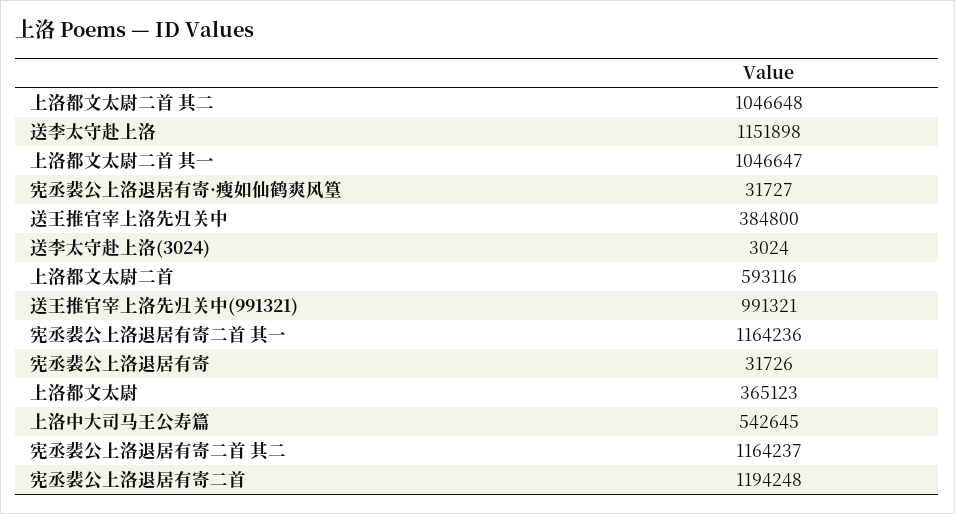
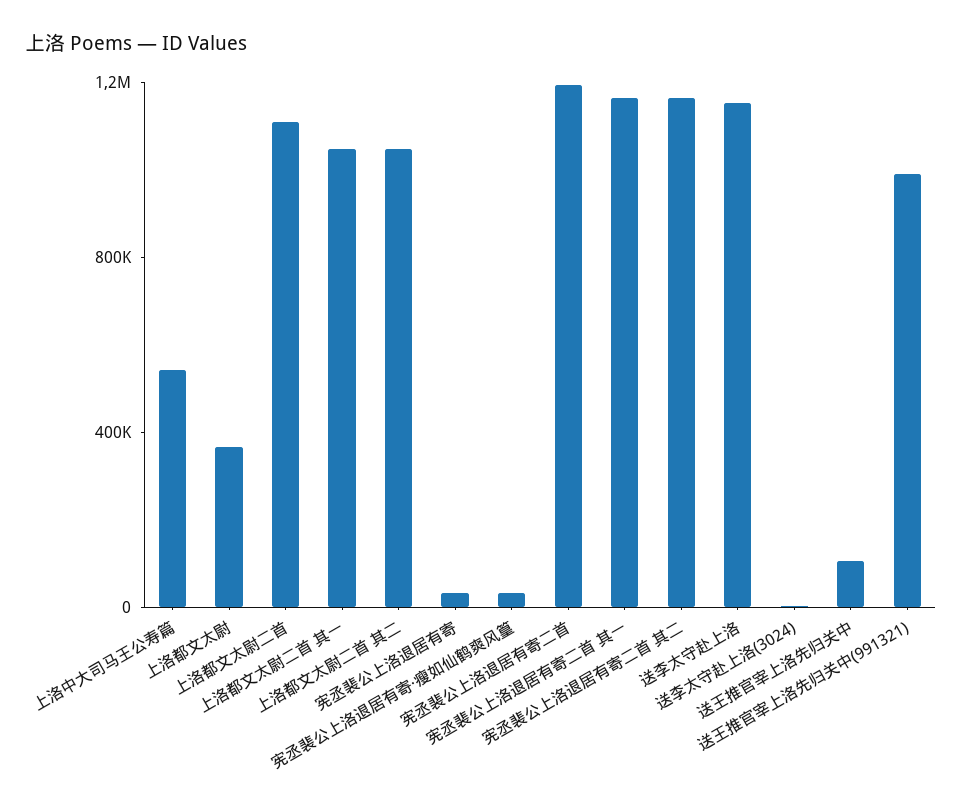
  {
    "上洛都文太尉二首 其二": 1046648,
    "送李太守赴上洛": 1151898,
    "上洛都文太尉二首 其一": 1046647,
    "宪丞裴公上洛退居有寄·瘦如仙鹤爽风篁": 31727,
-   "送王推官宰上洛先归关中": 384800,
+   "送王推官宰上洛先归关中": 100000,
    "送李太守赴上洛(3024)": 3024,
-   "上洛都文太尉二首": 593116,
+   "上洛都文太尉二首": 1100000,
    "送王推官宰上洛先归关中(991321)": 991321,
    "宪丞裴公上洛退居有寄二首 其一": 1164236,
    "宪丞裴公上洛退居有寄": 31726,
    "上洛都文太尉": 365123,
    "上洛中大司马王公寿篇": 542645,
    "宪丞裴公上洛退居有寄二首 其二": 1164237,
    "宪丞裴公上洛退居有寄二首": 1194248
  }

